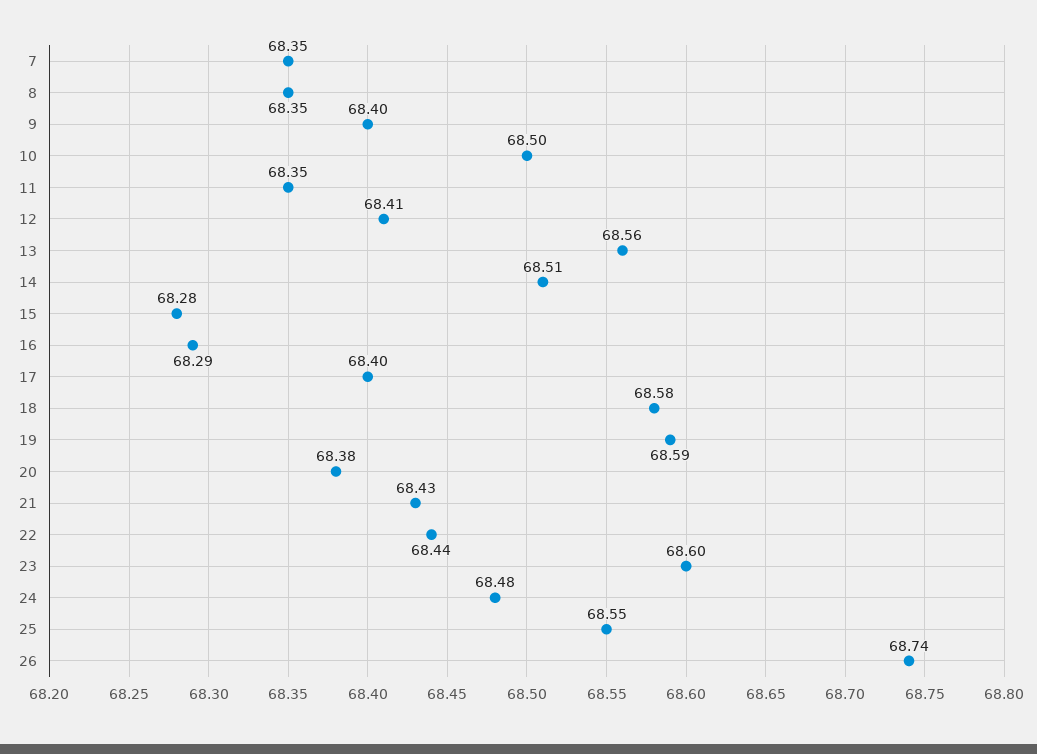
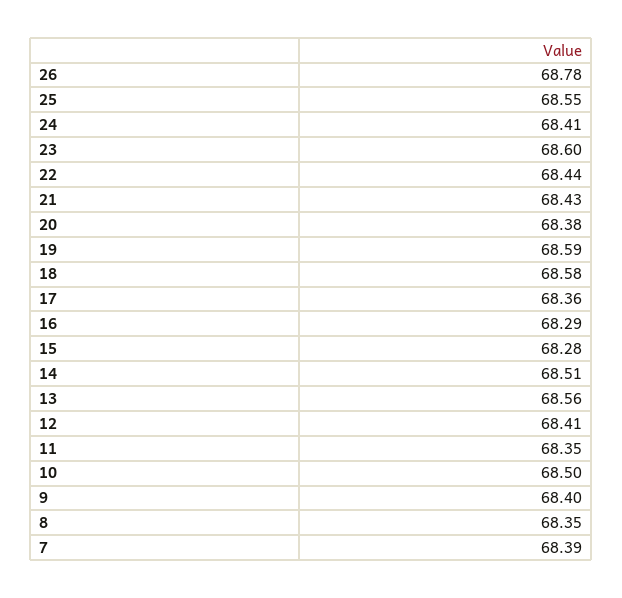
  {
-   "7": 68.35,
+   "7": 68.39,
    "8": 68.35,
    "9": 68.4,
    "10": 68.5,
    "11": 68.35,
    "12": 68.41,
    "13": 68.56,
    "14": 68.51,
    "15": 68.28,
    "16": 68.29,
-   "17": 68.4,
+   "17": 68.36,
    "18": 68.58,
    "19": 68.59,
    "20": 68.38,
    "21": 68.43,
    "22": 68.44,
    "23": 68.6,
-   "24": 68.48,
+   "24": 68.41,
    "25": 68.55,
-   "26": 68.74
+   "26": 68.78
  }

